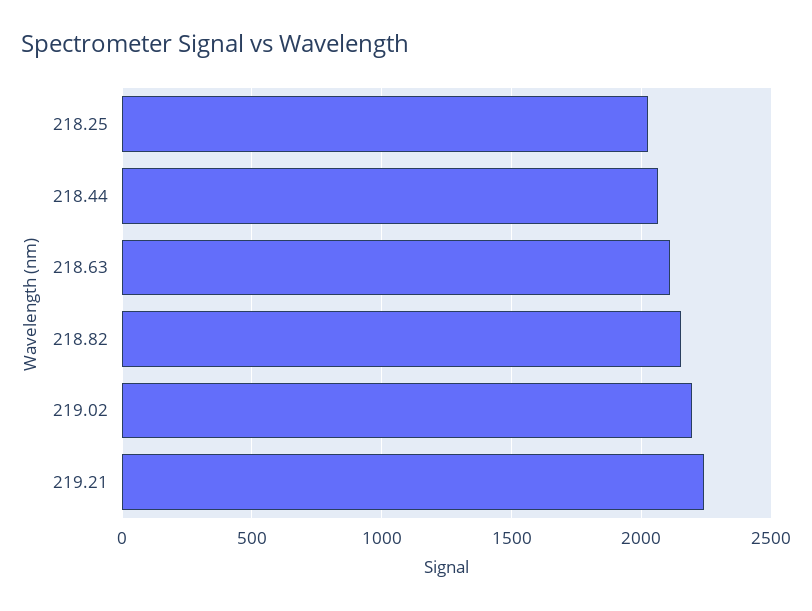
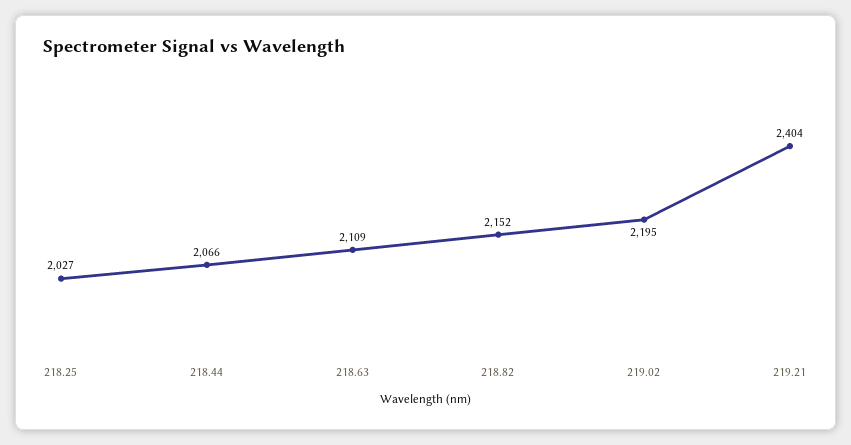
  {
    "218.25": 2027,
    "218.44": 2066,
    "218.63": 2109,
    "218.82": 2152,
    "219.02": 2195,
-   "219.21": 2250
+   "219.21": 2404
  }

